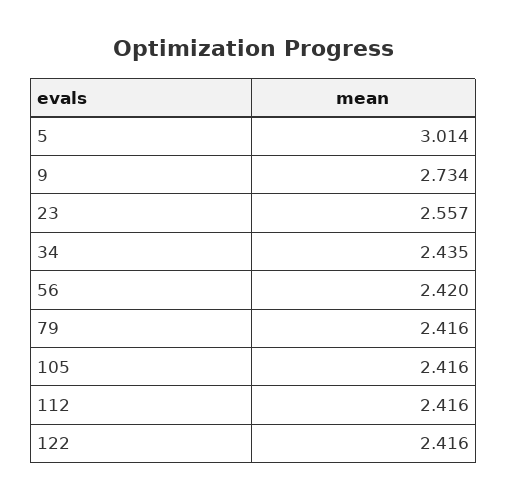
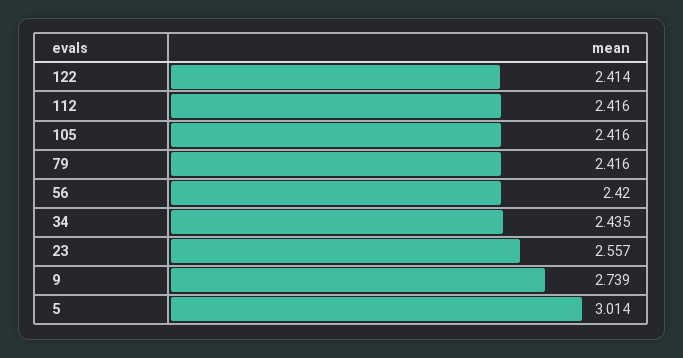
  {
    "5": 3.014,
-   "9": 2.734,
+   "9": 2.739,
    "23": 2.557,
    "34": 2.435,
    "56": 2.42,
    "79": 2.416,
    "105": 2.416,
    "112": 2.416,
-   "122": 2.416
+   "122": 2.414
  }

